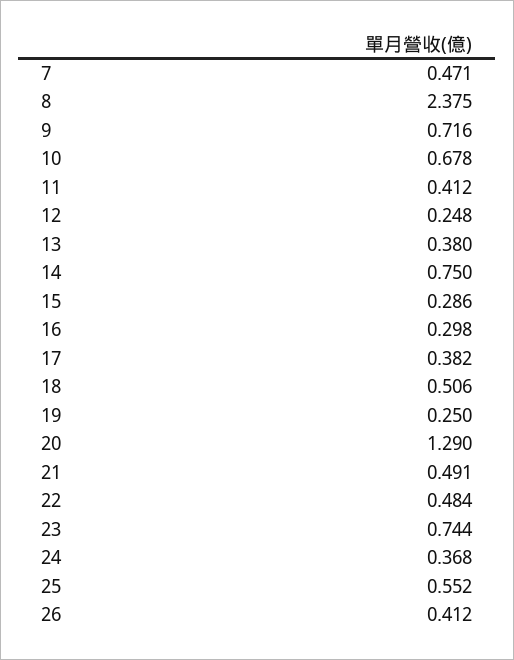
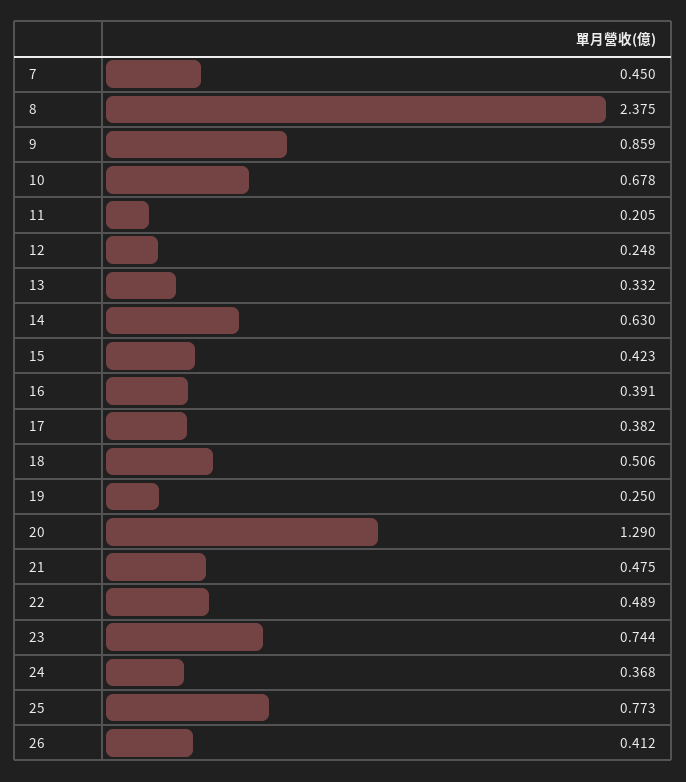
  {
-   "7": 0.471,
+   "7": 0.45,
    "8": 2.375,
-   "9": 0.716,
+   "9": 0.859,
    "10": 0.678,
-   "11": 0.412,
+   "11": 0.205,
    "12": 0.248,
-   "13": 0.38,
+   "13": 0.332,
-   "14": 0.75,
+   "14": 0.63,
-   "15": 0.286,
+   "15": 0.423,
-   "16": 0.298,
+   "16": 0.391,
    "17": 0.382,
    "18": 0.506,
    "19": 0.25,
    "20": 1.29,
-   "21": 0.491,
+   "21": 0.475,
-   "22": 0.484,
+   "22": 0.489,
    "23": 0.744,
    "24": 0.368,
-   "25": 0.552,
+   "25": 0.773,
    "26": 0.412
  }

